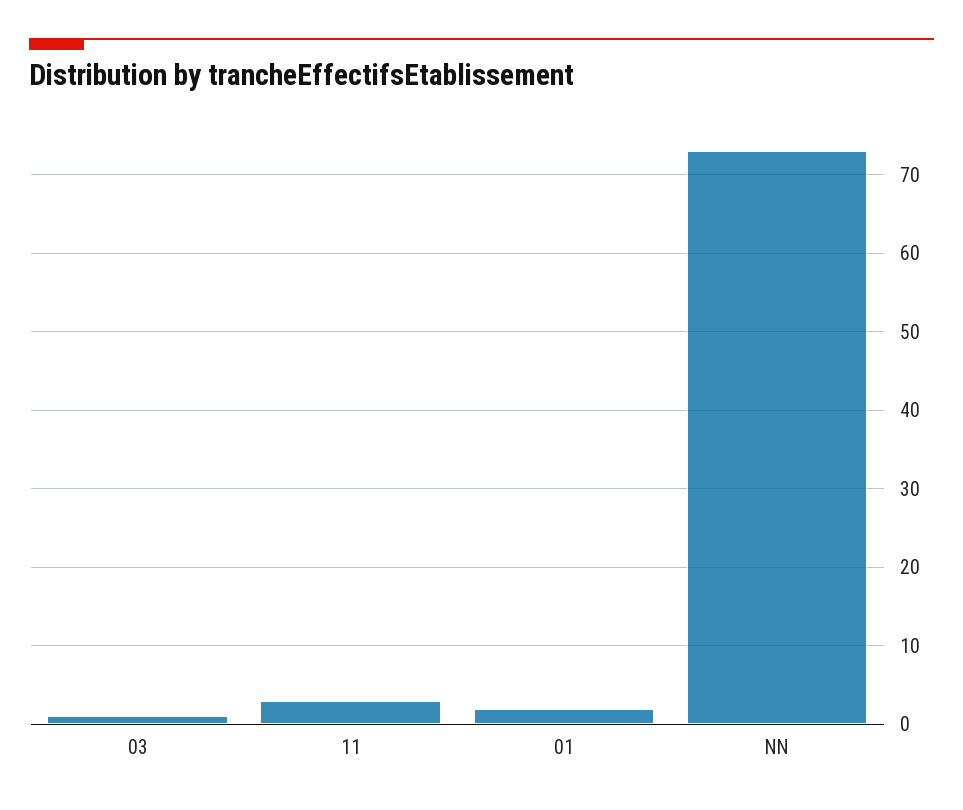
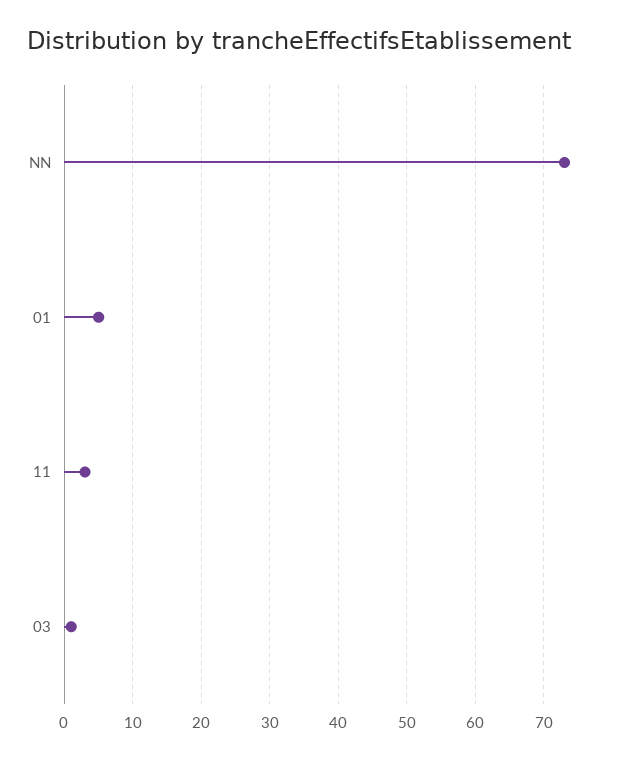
  {
    "03": 1,
    "11": 3,
-   "01": 2,
+   "01": 5,
    "NN": 73
  }

